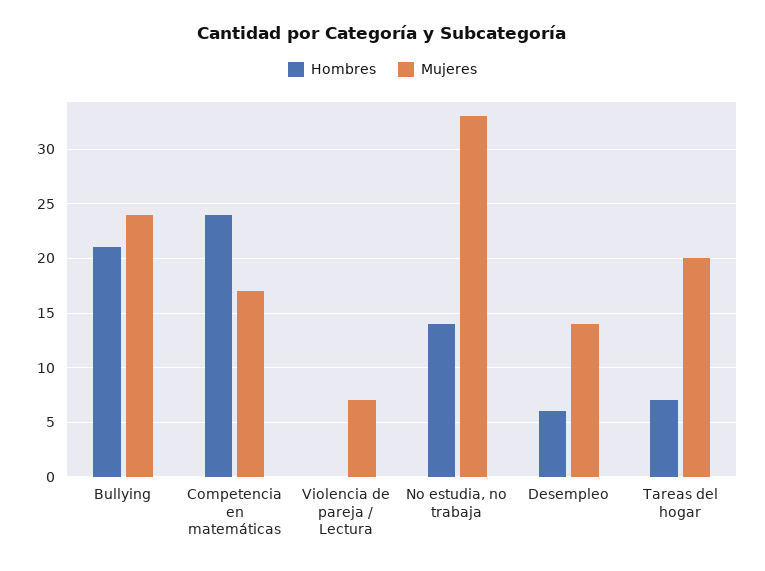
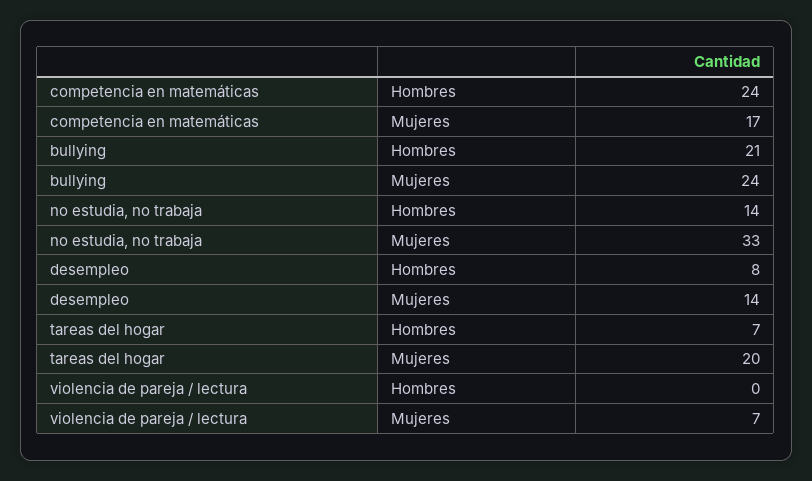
  {
    "Hombres": {
      "Bullying": 21,
      "Competencia en matemáticas": 24,
      "Violencia de pareja / Lectura": 0,
      "No estudia, no trabaja": 14,
-     "Desempleo": 6,
+     "Desempleo": 8,
      "Tareas del hogar": 7
    },
    "Mujeres": {
      "Bullying": 24,
      "Competencia en matemáticas": 17,
      "Violencia de pareja / Lectura": 7,
      "No estudia, no trabaja": 33,
      "Desempleo": 14,
      "Tareas del hogar": 20
    }
  }

